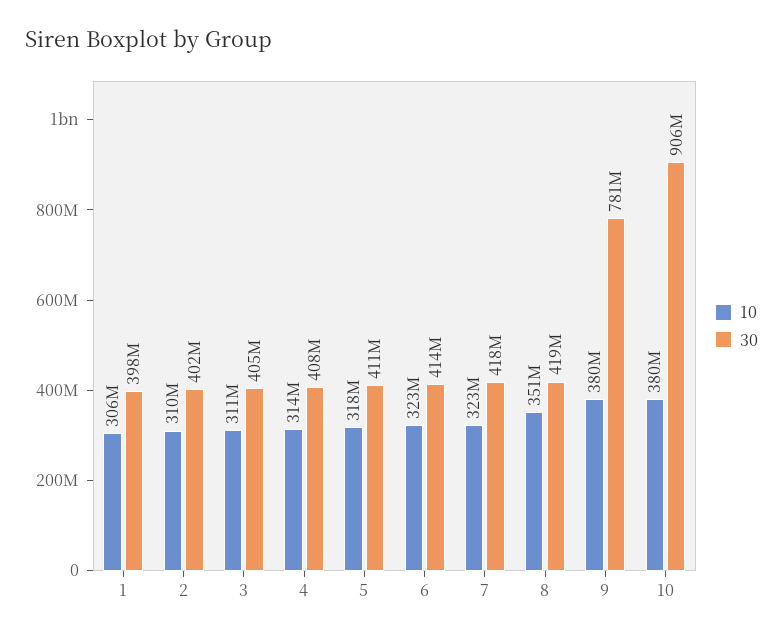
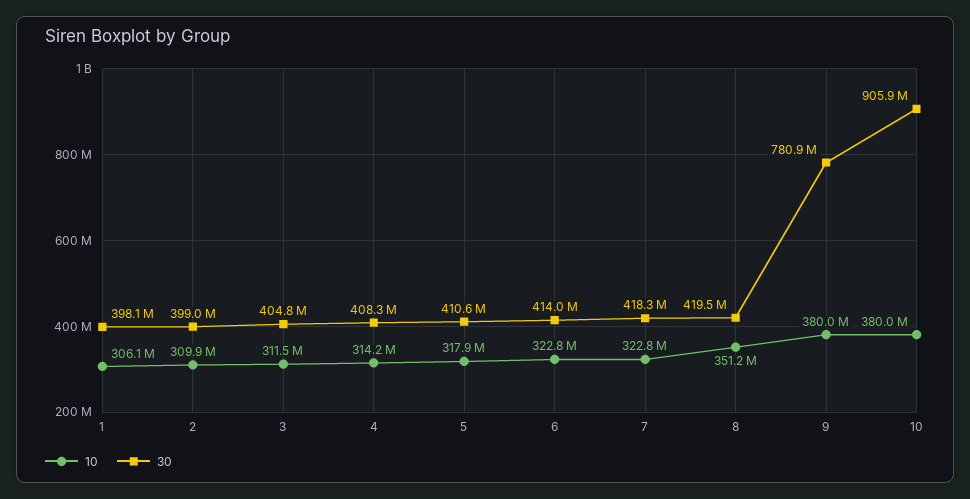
  {
    "10": {
      "1": 306100000,
      "2": 309900000,
      "3": 311500000,
      "4": 314200000,
      "5": 317900000,
      "6": 322800000,
      "7": 322800000,
      "8": 351200000,
      "9": 380000000,
      "10": 380000000
    },
    "30": {
      "1": 398100000,
-     "2": 402000000,
+     "2": 399000000,
      "3": 404800000,
      "4": 408300000,
      "5": 410600000,
      "6": 414000000,
      "7": 418300000,
      "8": 419500000,
      "9": 780900000,
      "10": 905900000
    }
  }

